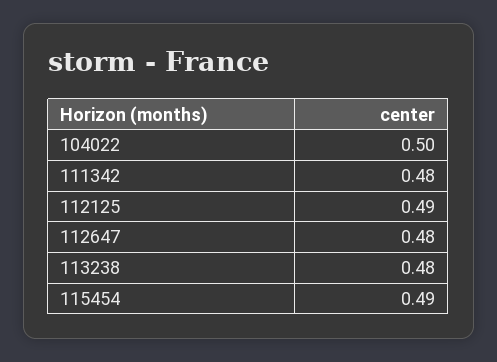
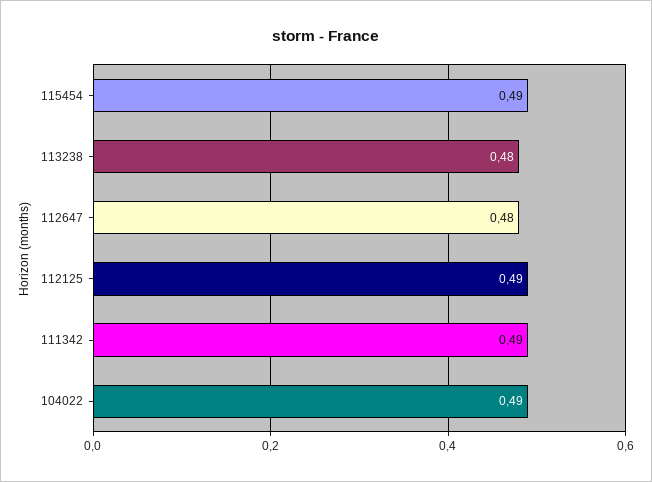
  {
-   "104022": 0.5,
+   "104022": 0.49,
-   "111342": 0.48,
+   "111342": 0.49,
    "112125": 0.49,
    "112647": 0.48,
    "113238": 0.48,
    "115454": 0.49
  }

